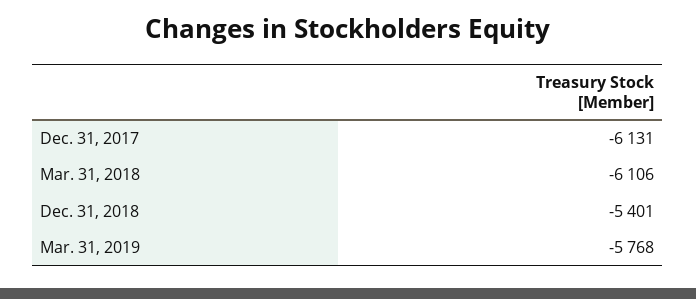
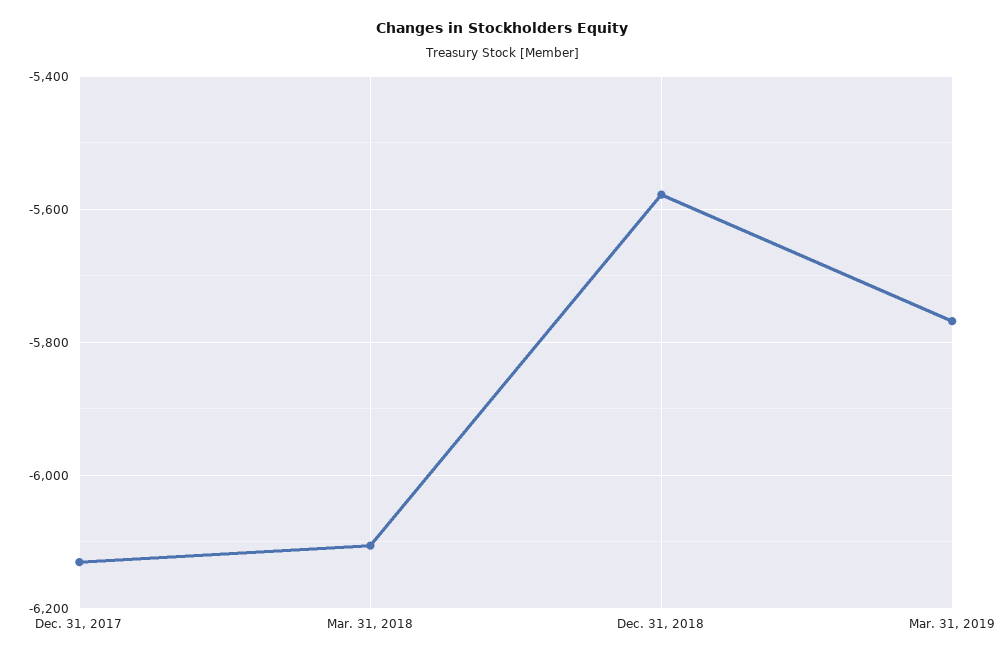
  {
    "Dec. 31, 2017": -6131,
    "Mar. 31, 2018": -6106,
-   "Dec. 31, 2018": -5401,
+   "Dec. 31, 2018": -5580,
    "Mar. 31, 2019": -5768
  }

